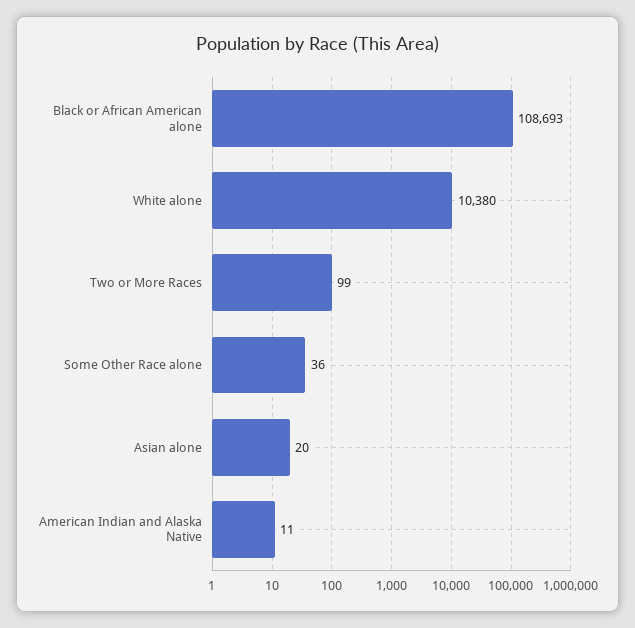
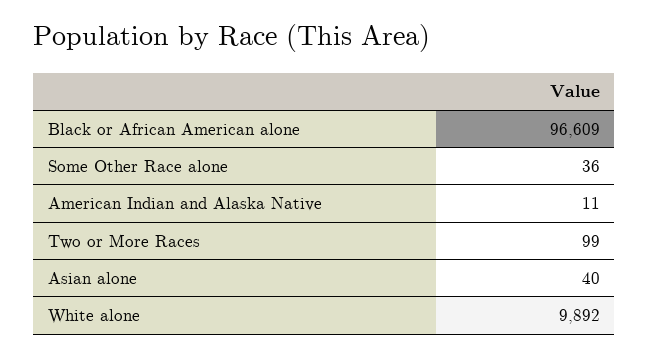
  {
-   "Black or African American alone": 108693,
+   "Black or African American alone": 96609,
-   "White alone": 10380,
+   "White alone": 9892,
    "Two or More Races": 99,
    "Some Other Race alone": 36,
-   "Asian alone": 20,
+   "Asian alone": 40,
    "American Indian and Alaska Native": 11
  }

